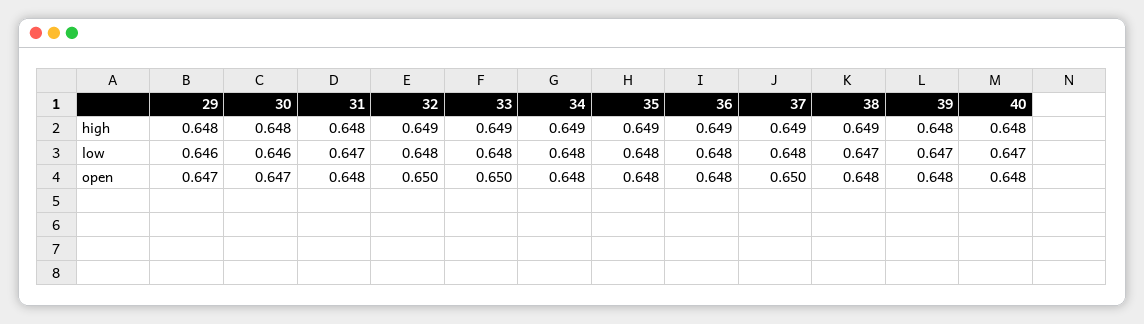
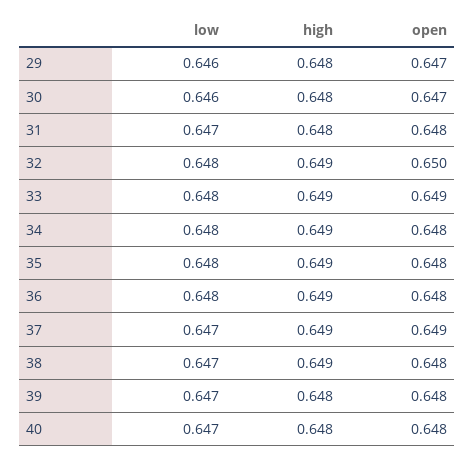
  {
    "29": {
      "high": 0.648,
      "low": 0.646,
      "open": 0.647
    },
    "30": {
      "high": 0.648,
      "low": 0.646,
      "open": 0.647
    },
    "31": {
      "high": 0.648,
      "low": 0.647,
      "open": 0.648
    },
    "32": {
      "high": 0.649,
      "low": 0.648,
      "open": 0.65
    },
    "33": {
      "high": 0.649,
      "low": 0.648,
-     "open": 0.65
+     "open": 0.649
    },
    "34": {
      "high": 0.649,
      "low": 0.648,
      "open": 0.648
    },
    "35": {
      "high": 0.649,
      "low": 0.648,
      "open": 0.648
    },
    "36": {
      "high": 0.649,
      "low": 0.648,
      "open": 0.648
    },
    "37": {
      "high": 0.649,
-     "low": 0.648,
+     "low": 0.647,
-     "open": 0.65
+     "open": 0.649
    },
    "38": {
      "high": 0.649,
      "low": 0.647,
      "open": 0.648
    },
    "39": {
      "high": 0.648,
      "low": 0.647,
      "open": 0.648
    },
    "40": {
      "high": 0.648,
      "low": 0.647,
      "open": 0.648
    }
  }

